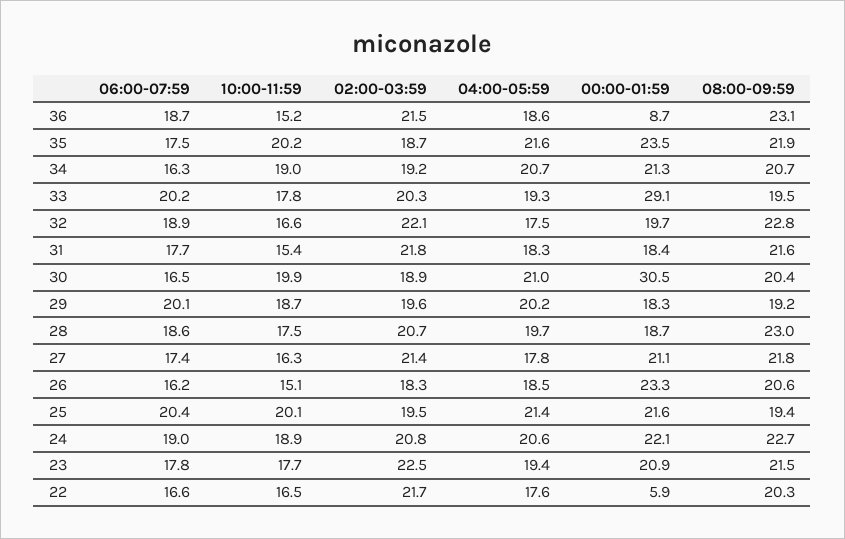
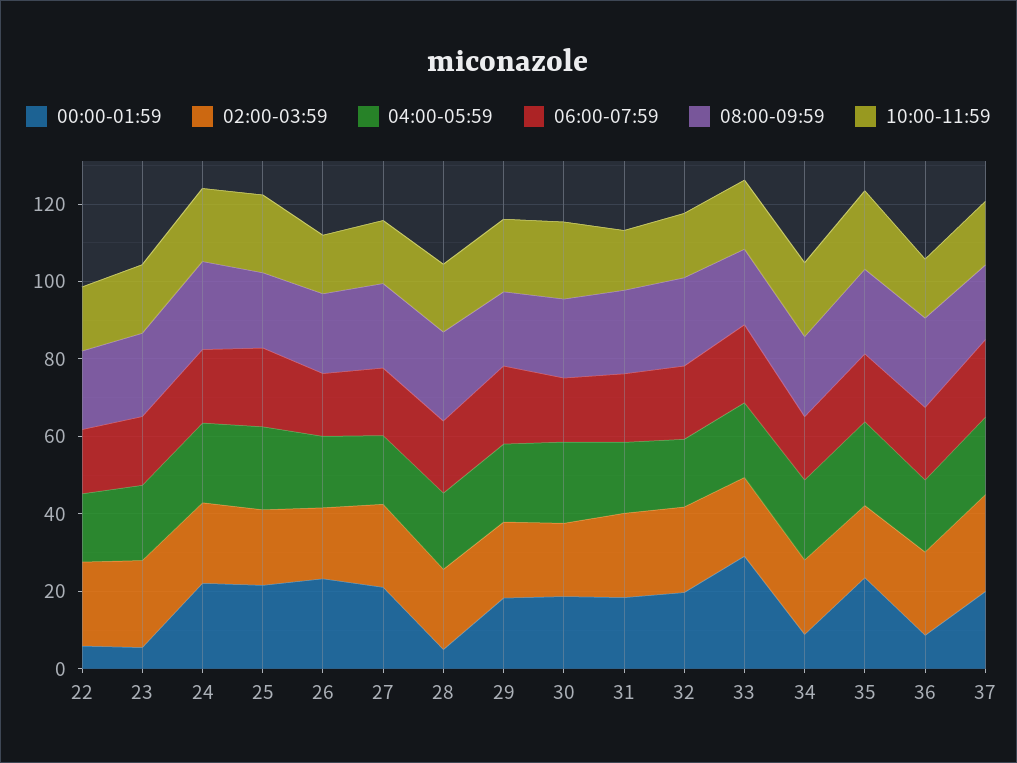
  {
    "06:00-07:59": {
      "36": 18.7,
      "35": 17.5,
      "34": 16.3,
      "33": 20.2,
      "32": 18.9,
      "31": 17.7,
      "30": 16.5,
      "29": 20.1,
      "28": 18.6,
      "27": 17.4,
      "26": 16.2,
      "25": 20.4,
      "24": 19,
      "23": 17.8,
-     "22": 16.6
+     "22": 16.6,
+     "37": 20
    },
    "10:00-11:59": {
      "36": 15.2,
      "35": 20.2,
      "34": 19,
      "33": 17.8,
      "32": 16.6,
      "31": 15.4,
      "30": 19.9,
      "29": 18.7,
      "28": 17.5,
      "27": 16.3,
      "26": 15.1,
      "25": 20.1,
      "24": 18.9,
      "23": 17.7,
-     "22": 16.5
+     "22": 16.5,
+     "37": 15
    },
    "02:00-03:59": {
      "36": 21.5,
      "35": 18.7,
      "34": 19.2,
      "33": 20.3,
      "32": 22.1,
      "31": 21.8,
      "30": 18.9,
      "29": 19.6,
      "28": 20.7,
      "27": 21.4,
      "26": 18.3,
      "25": 19.5,
      "24": 20.8,
      "23": 22.5,
-     "22": 21.7
+     "22": 21.7,
+     "37": 25
    },
    "04:00-05:59": {
      "36": 18.6,
      "35": 21.6,
      "34": 20.7,
      "33": 19.3,
      "32": 17.5,
      "31": 18.3,
      "30": 21,
      "29": 20.2,
      "28": 19.7,
      "27": 17.8,
      "26": 18.5,
      "25": 21.4,
      "24": 20.6,
      "23": 19.4,
-     "22": 17.6
+     "22": 17.6,
+     "37": 20
    },
    "00:00-01:59": {
      "36": 8.7,
      "35": 23.5,
-     "34": 21.3,
+     "34": 10,
      "33": 29.1,
      "32": 19.7,
      "31": 18.4,
-     "30": 30.5,
+     "30": 20,
      "29": 18.3,
-     "28": 18.7,
+     "28": 5,
      "27": 21.1,
      "26": 23.3,
      "25": 21.6,
      "24": 22.1,
-     "23": 20.9,
+     "23": 5,
-     "22": 5.9
+     "22": 5.9,
+     "37": 20
    },
    "08:00-09:59": {
      "36": 23.1,
      "35": 21.9,
      "34": 20.7,
      "33": 19.5,
      "32": 22.8,
      "31": 21.6,
      "30": 20.4,
      "29": 19.2,
      "28": 23,
      "27": 21.8,
      "26": 20.6,
      "25": 19.4,
      "24": 22.7,
      "23": 21.5,
-     "22": 20.3
+     "22": 20.3,
+     "37": 20
    }
  }

